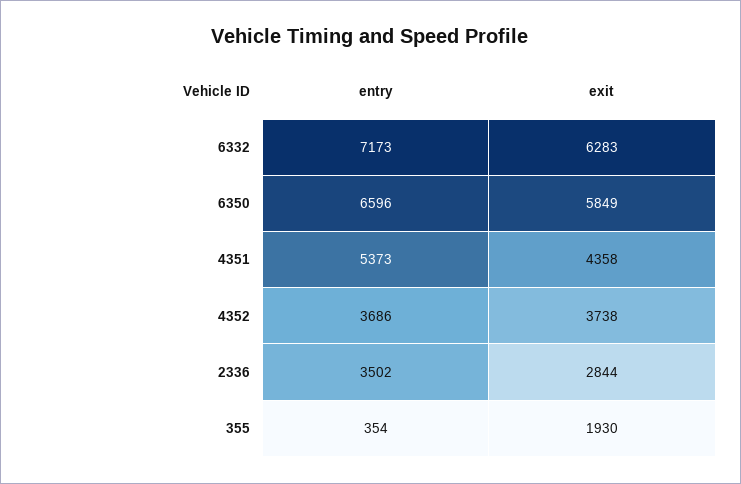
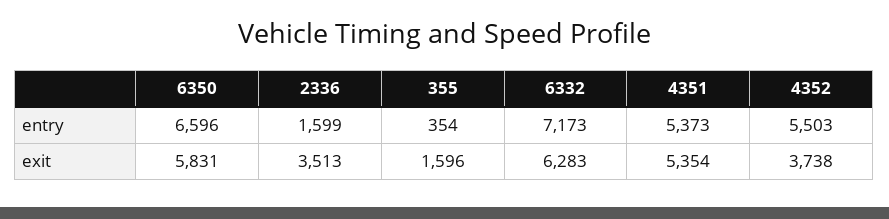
  {
    "entry": {
      "6332": 7173,
      "6350": 6596,
      "4351": 5373,
-     "4352": 3686,
+     "4352": 5503,
-     "2336": 3502,
+     "2336": 1599,
      "355": 354
    },
    "exit": {
      "6332": 6283,
-     "6350": 5849,
+     "6350": 5831,
-     "4351": 4358,
+     "4351": 5354,
      "4352": 3738,
-     "2336": 2844,
+     "2336": 3513,
-     "355": 1930
+     "355": 1596
    }
  }

